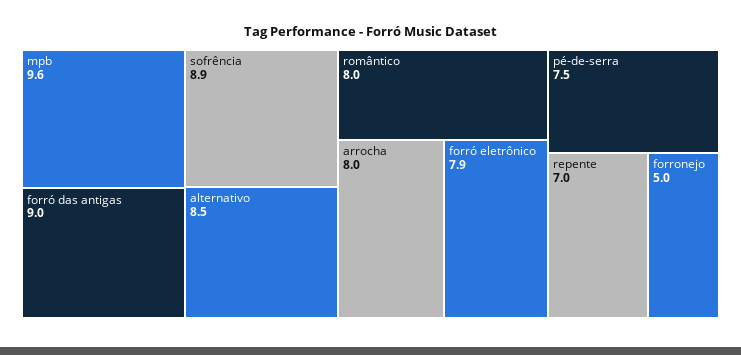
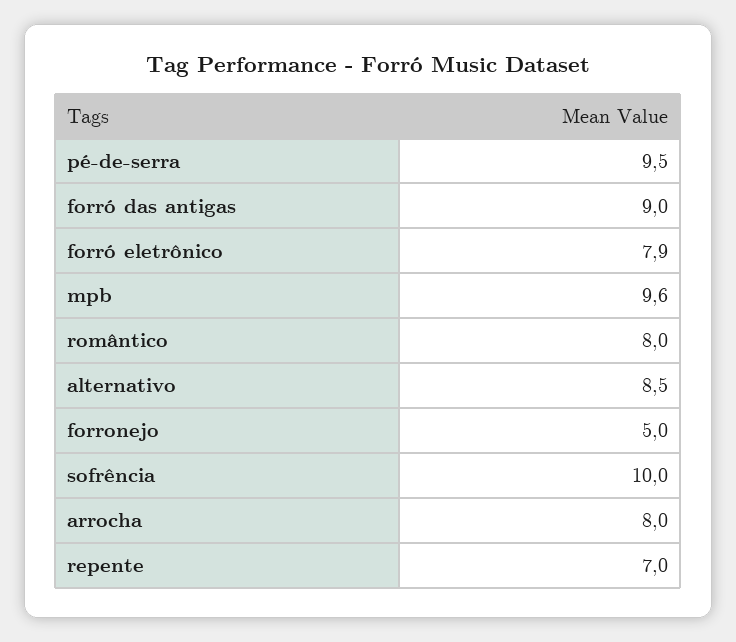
  {
    "mpb": 9.6,
    "forró das antigas": 9,
-   "sofrência": 8.9,
+   "sofrência": 10,
    "alternativo": 8.5,
    "romântico": 8,
    "arrocha": 8,
    "forró eletrônico": 7.9,
-   "pé-de-serra": 7.5,
+   "pé-de-serra": 9.5,
    "repente": 7,
    "forronejo": 5
  }

